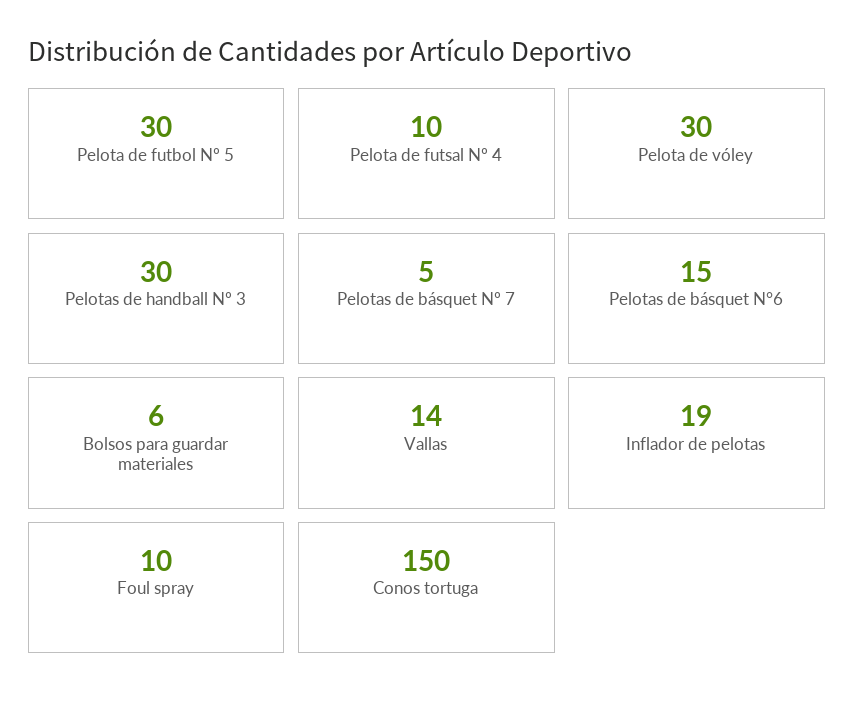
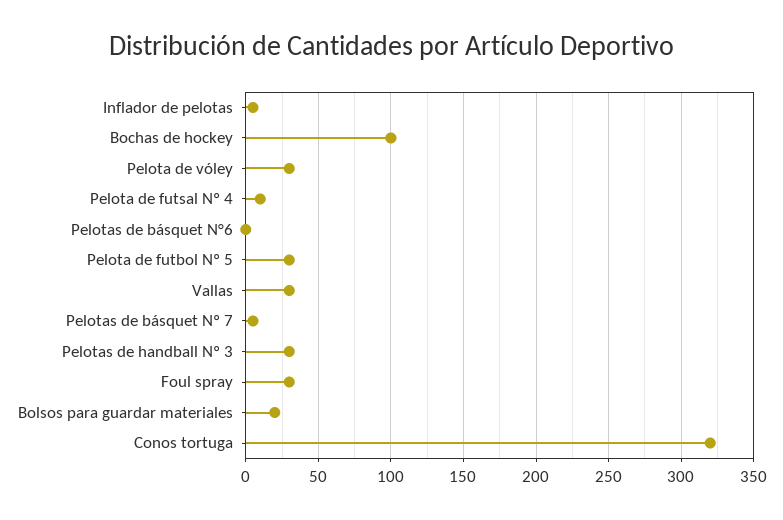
  {
    "Pelota de futbol Nº 5": 30,
    "Pelota de futsal Nº 4": 10,
    "Pelota de vóley": 30,
    "Pelotas de handball Nº 3": 30,
    "Pelotas de básquet Nº 7": 5,
-   "Pelotas de básquet N°6": 15,
+   "Pelotas de básquet N°6": 0,
-   "Bolsos para guardar materiales": 6,
+   "Bolsos para guardar materiales": 20,
-   "Vallas": 14,
+   "Vallas": 30,
-   "Inflador de pelotas": 19,
+   "Inflador de pelotas": 5,
-   "Foul spray": 10,
+   "Foul spray": 30,
-   "Conos tortuga": 150
+   "Conos tortuga": 320,
+   "Bochas de hockey": 100
  }

